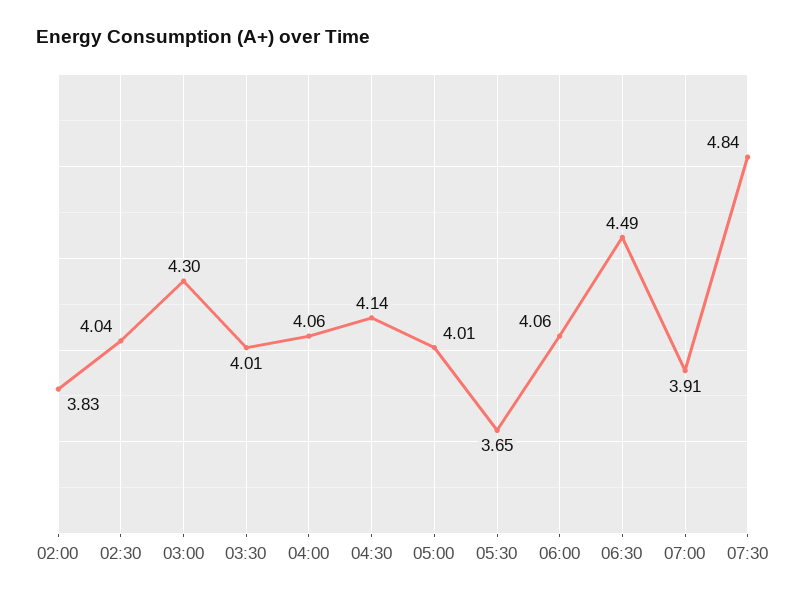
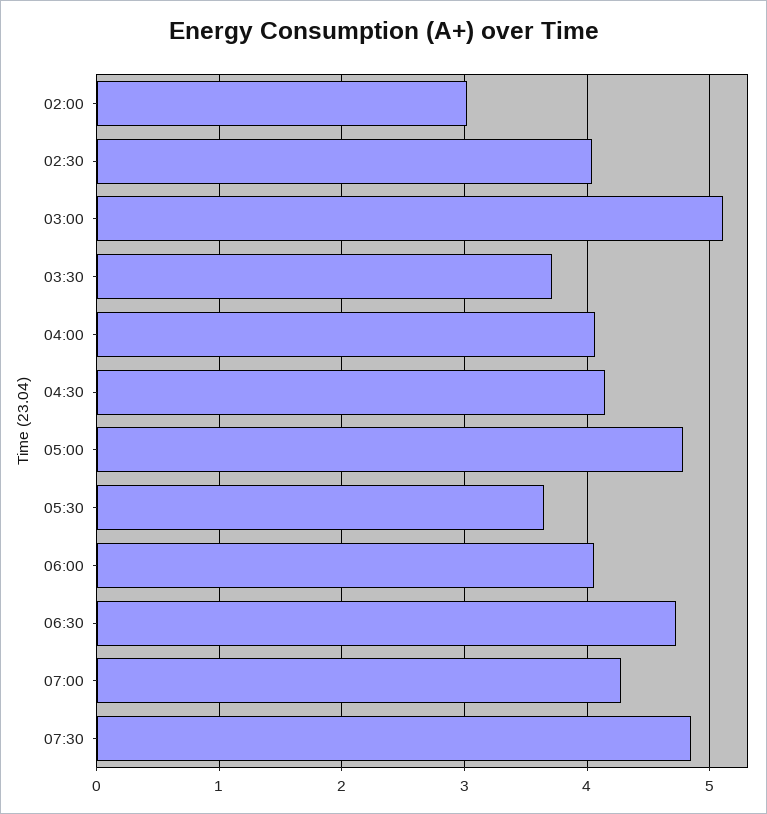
  {
-   "02:00": 3.83,
+   "02:00": 3,
    "02:30": 4.04,
-   "03:00": 4.3,
+   "03:00": 5.1,
-   "03:30": 4.01,
+   "03:30": 3.7,
    "04:00": 4.06,
    "04:30": 4.14,
-   "05:00": 4.01,
+   "05:00": 4.8,
    "05:30": 3.65,
    "06:00": 4.06,
-   "06:30": 4.49,
+   "06:30": 4.7,
-   "07:00": 3.91,
+   "07:00": 4.3,
    "07:30": 4.84
  }

